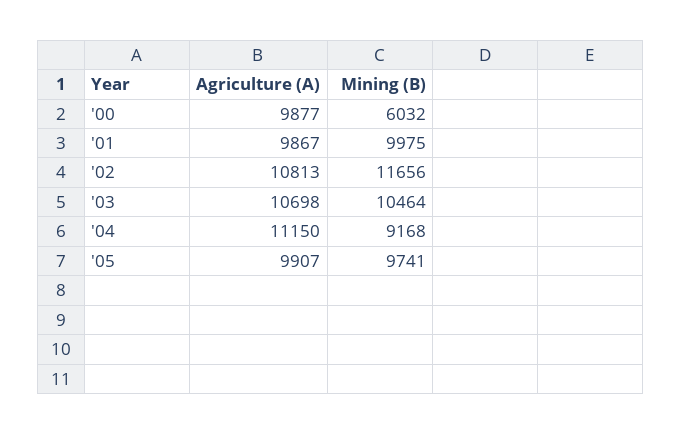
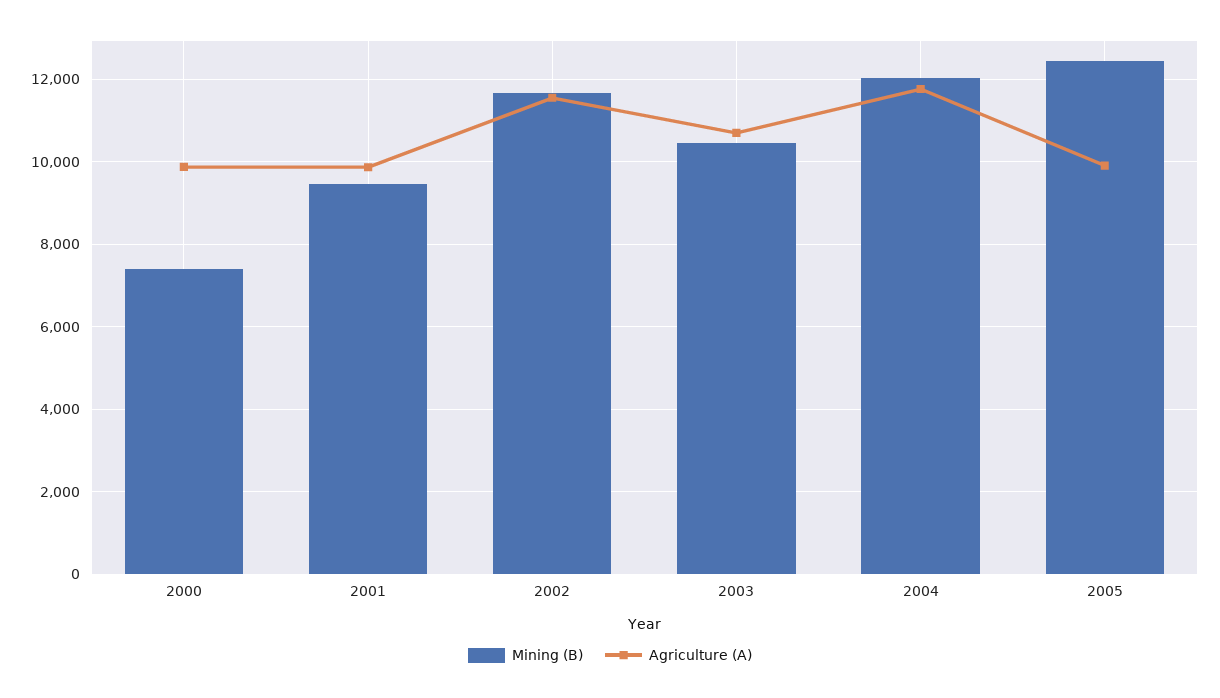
  {
    "Agriculture (A)": {
      "'00": 9877,
      "'01": 9867,
-     "'02": 10813,
+     "'02": 11600,
      "'03": 10698,
-     "'04": 11150,
+     "'04": 11800,
      "'05": 9907
    },
    "Mining (B)": {
-     "'00": 6032,
+     "'00": 7400,
-     "'01": 9975,
+     "'01": 9400,
      "'02": 11656,
      "'03": 10464,
-     "'04": 9168,
+     "'04": 12000,
-     "'05": 9741
+     "'05": 12400
    }
  }

